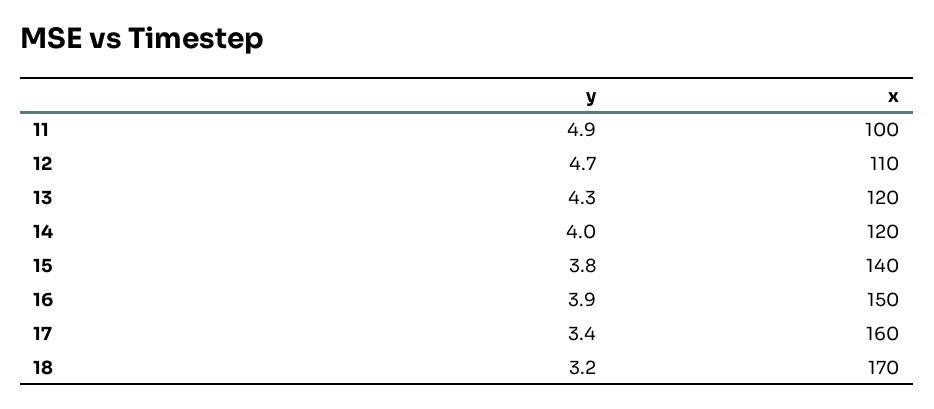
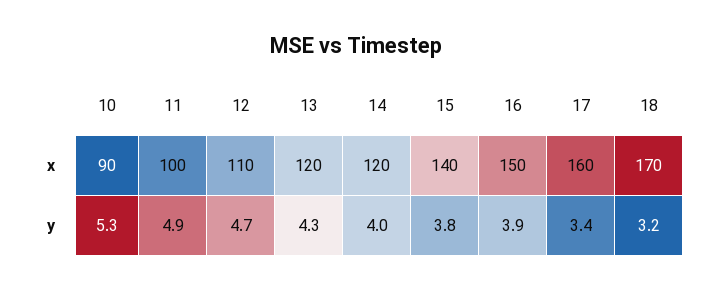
  {
    "y": {
      "11": 4.9,
      "12": 4.7,
      "13": 4.3,
      "14": 4,
      "15": 3.8,
      "16": 3.9,
      "17": 3.4,
-     "18": 3.2
+     "18": 3.2,
+     "10": 5.3
    },
    "x": {
      "11": 100,
      "12": 110,
      "13": 120,
      "14": 120,
      "15": 140,
      "16": 150,
      "17": 160,
-     "18": 170
+     "18": 170,
+     "10": 90
    }
  }

